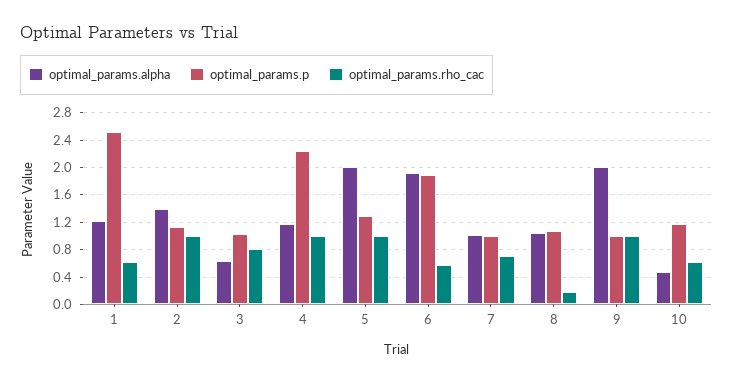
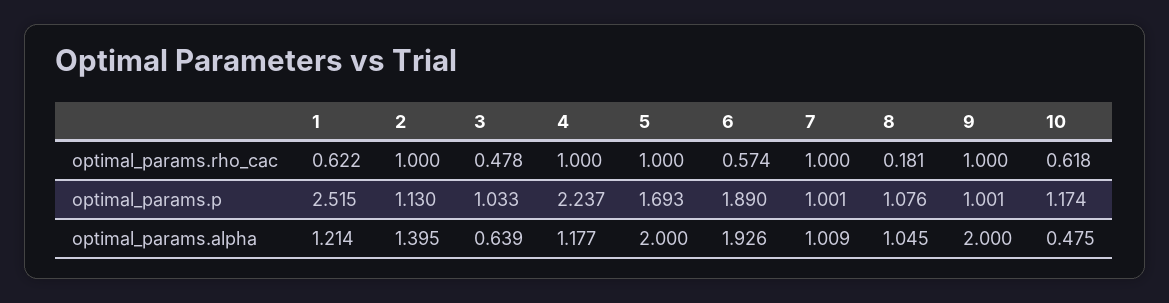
  {
    "optimal_params.alpha": {
      "1": 1.214,
      "2": 1.395,
      "3": 0.639,
      "4": 1.177,
      "5": 2,
      "6": 1.926,
      "7": 1.009,
      "8": 1.045,
      "9": 2,
      "10": 0.475
    },
    "optimal_params.p": {
      "1": 2.515,
      "2": 1.13,
      "3": 1.033,
      "4": 2.237,
-     "5": 1.3,
+     "5": 1.693,
      "6": 1.89,
      "7": 1.001,
      "8": 1.076,
      "9": 1.001,
      "10": 1.174
    },
    "optimal_params.rho_cac": {
      "1": 0.622,
      "2": 1,
-     "3": 0.8,
+     "3": 0.478,
      "4": 1,
      "5": 1,
      "6": 0.574,
-     "7": 0.7,
+     "7": 1,
      "8": 0.181,
      "9": 1,
      "10": 0.618
    }
  }

